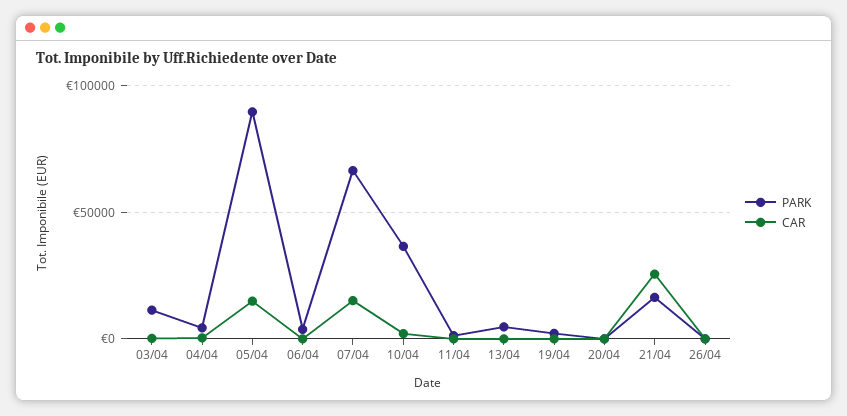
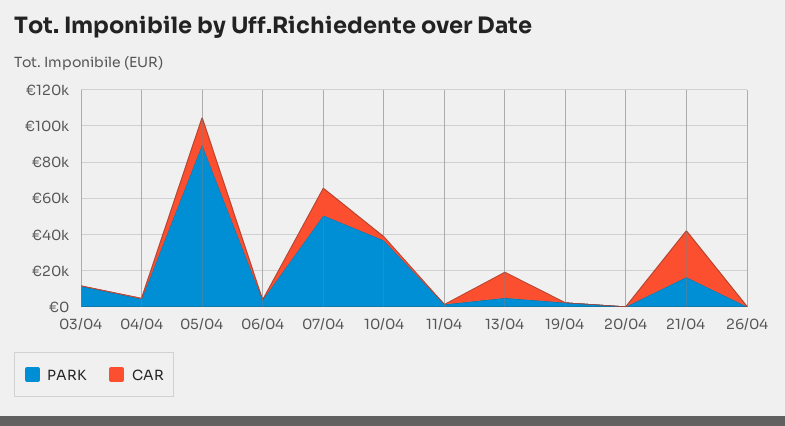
  {
    "PARK": {
      "03/04": 10000,
      "04/04": 5000,
      "05/04": 90000,
      "06/04": 5000,
-     "07/04": 65000,
+     "07/04": 50000,
      "10/04": 35000,
      "11/04": 0,
      "13/04": 5000,
      "19/04": 0,
      "20/04": 0,
      "21/04": 15000,
      "26/04": 0
    },
    "CAR": {
      "03/04": 0,
      "04/04": 0,
      "05/04": 15000,
      "06/04": 0,
      "07/04": 15000,
      "10/04": 0,
      "11/04": 0,
-     "13/04": 0,
+     "13/04": 15000,
      "19/04": 0,
      "20/04": 0,
      "21/04": 25000,
      "26/04": 0
    }
  }

